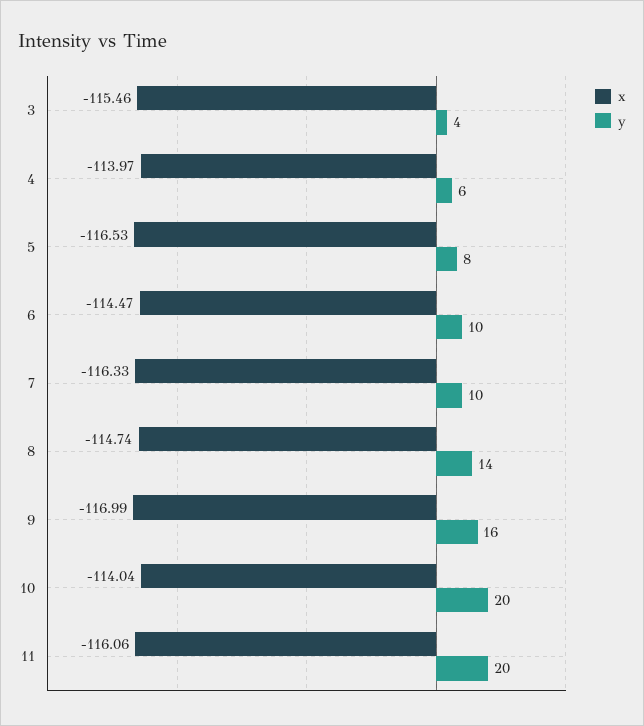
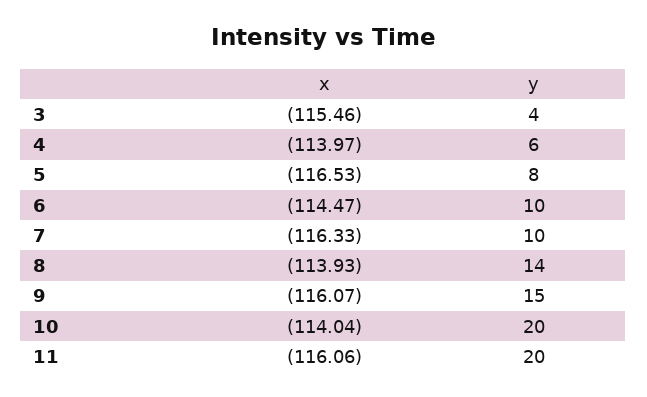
  {
    "x": {
      "3": -115.46,
      "4": -113.97,
      "5": -116.53,
      "6": -114.47,
      "7": -116.33,
-     "8": -114.74,
+     "8": -113.93,
-     "9": -116.99,
+     "9": -116.07,
      "10": -114.04,
      "11": -116.06
    },
    "y": {
      "3": 4,
      "4": 6,
      "5": 8,
      "6": 10,
      "7": 10,
      "8": 14,
-     "9": 16,
+     "9": 15,
      "10": 20,
      "11": 20
    }
  }

